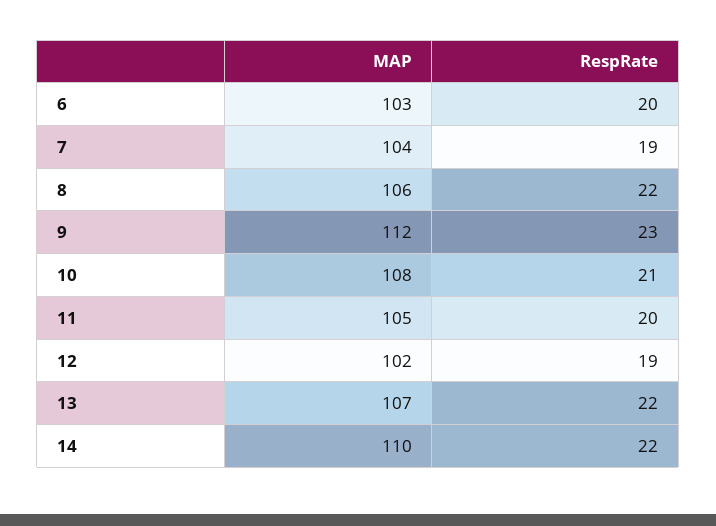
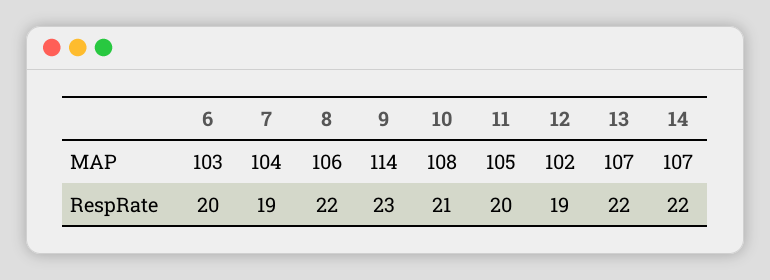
  {
    "MAP": {
      "6": 103,
      "7": 104,
      "8": 106,
-     "9": 112,
+     "9": 114,
      "10": 108,
      "11": 105,
      "12": 102,
      "13": 107,
-     "14": 110
+     "14": 107
    },
    "RespRate": {
      "6": 20,
      "7": 19,
      "8": 22,
      "9": 23,
      "10": 21,
      "11": 20,
      "12": 19,
      "13": 22,
      "14": 22
    }
  }

